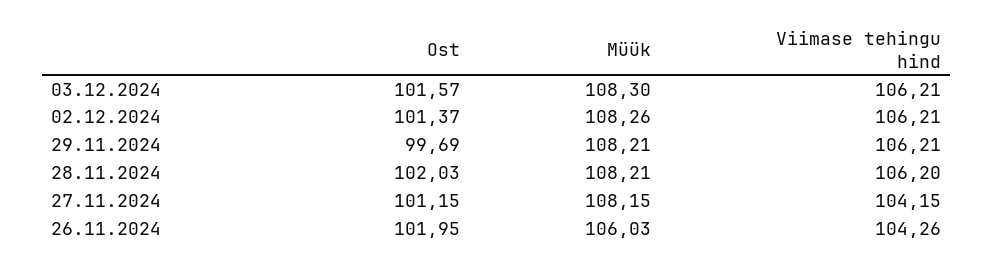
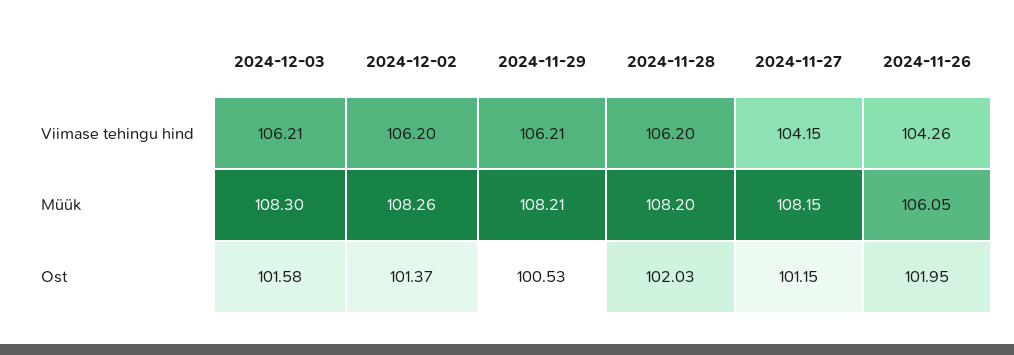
  {
    "Ost": {
-     "03.12.2024": 101.57,
+     "03.12.2024": 101.58,
      "02.12.2024": 101.37,
-     "29.11.2024": 99.69,
+     "29.11.2024": 100.53,
      "28.11.2024": 102.03,
      "27.11.2024": 101.15,
      "26.11.2024": 101.95
    },
    "Müük": {
      "03.12.2024": 108.3,
      "02.12.2024": 108.26,
      "29.11.2024": 108.21,
-     "28.11.2024": 108.21,
+     "28.11.2024": 108.2,
      "27.11.2024": 108.15,
-     "26.11.2024": 106.03
+     "26.11.2024": 106.05
    },
    "Viimase tehingu hind": {
      "03.12.2024": 106.21,
-     "02.12.2024": 106.21,
+     "02.12.2024": 106.2,
      "29.11.2024": 106.21,
      "28.11.2024": 106.2,
      "27.11.2024": 104.15,
      "26.11.2024": 104.26
    }
  }

